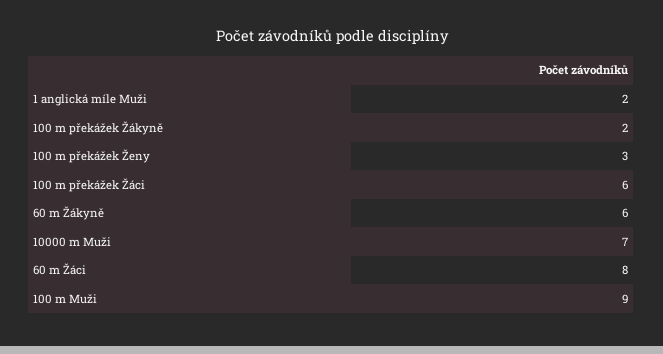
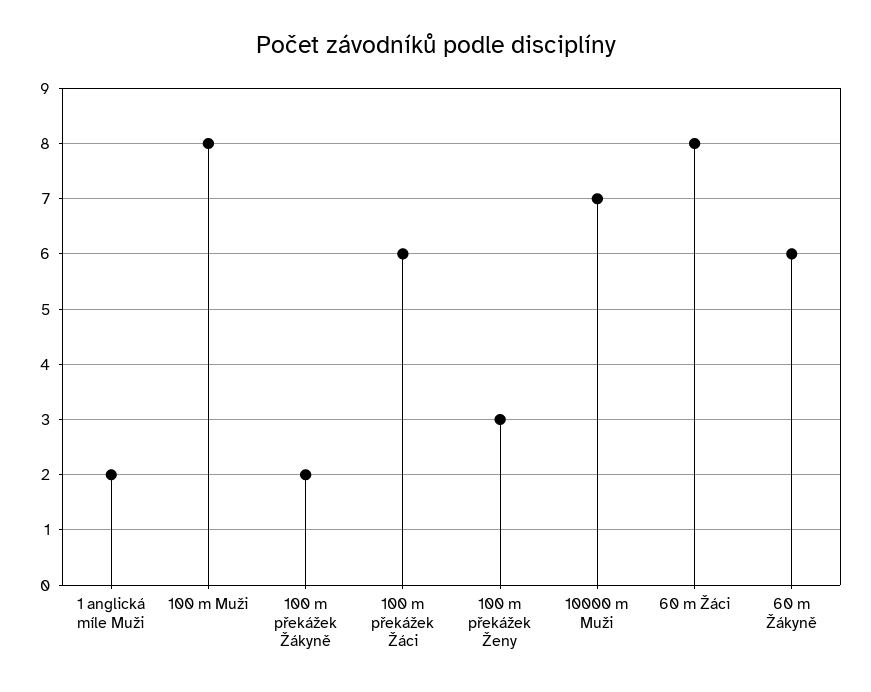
  {
    "1 anglická míle Muži": 2,
    "100 m překážek Žákyně": 2,
    "100 m překážek Ženy": 3,
    "100 m překážek Žáci": 6,
    "60 m Žákyně": 6,
    "10000 m Muži": 7,
    "60 m Žáci": 8,
-   "100 m Muži": 9
+   "100 m Muži": 8
  }

